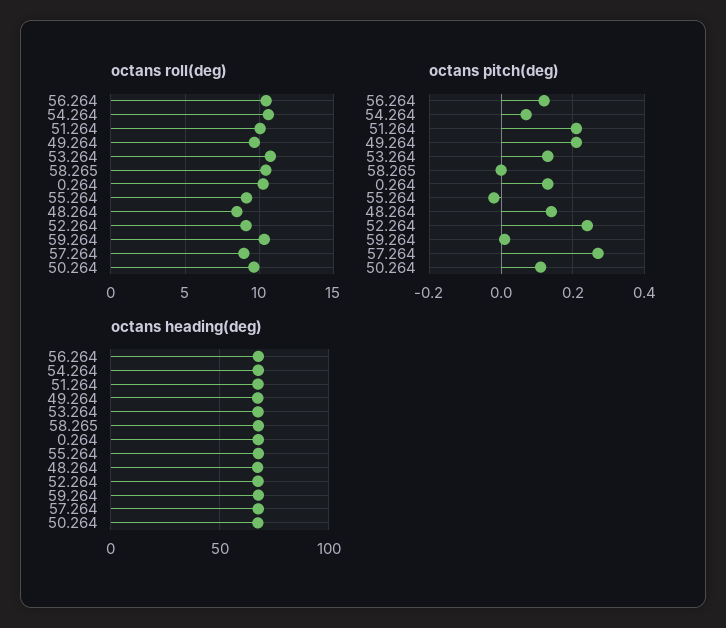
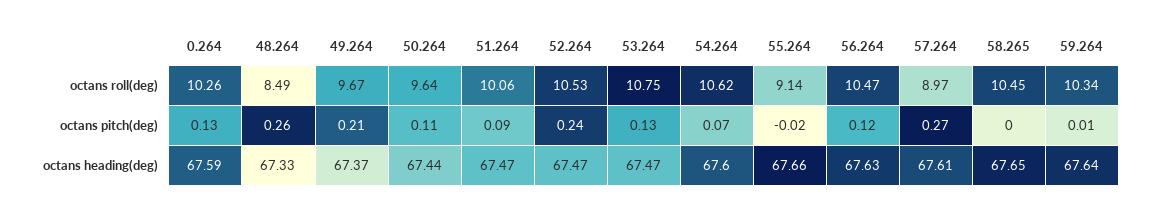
  {
    "octans roll(deg)": {
      "56.264": 10.47,
      "54.264": 10.62,
      "51.264": 10.06,
      "49.264": 9.67,
      "53.264": 10.75,
      "58.265": 10.45,
      "0.264": 10.26,
      "55.264": 9.14,
      "48.264": 8.49,
-     "52.264": 9,
+     "52.264": 10.53,
      "59.264": 10.34,
      "57.264": 8.97,
      "50.264": 9.64
    },
    "octans pitch(deg)": {
      "56.264": 0.12,
      "54.264": 0.07,
-     "51.264": 0.2,
+     "51.264": 0.09,
      "49.264": 0.21,
      "53.264": 0.13,
      "58.265": 0,
      "0.264": 0.13,
      "55.264": -0.02,
-     "48.264": 0.15,
+     "48.264": 0.26,
      "52.264": 0.24,
      "59.264": 0.01,
      "57.264": 0.27,
      "50.264": 0.11
    },
    "octans heading(deg)": {
      "56.264": 67.63,
      "54.264": 67.6,
      "51.264": 67.47,
      "49.264": 67.37,
      "53.264": 67.47,
      "58.265": 67.65,
      "0.264": 67.59,
      "55.264": 67.66,
      "48.264": 67.33,
      "52.264": 67.47,
      "59.264": 67.64,
      "57.264": 67.61,
      "50.264": 67.44
    }
  }

